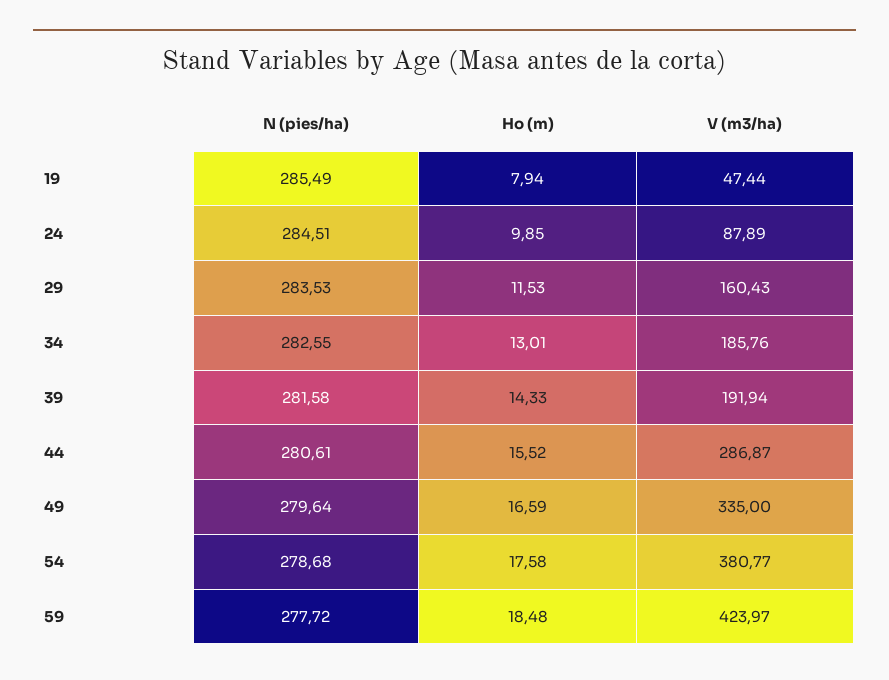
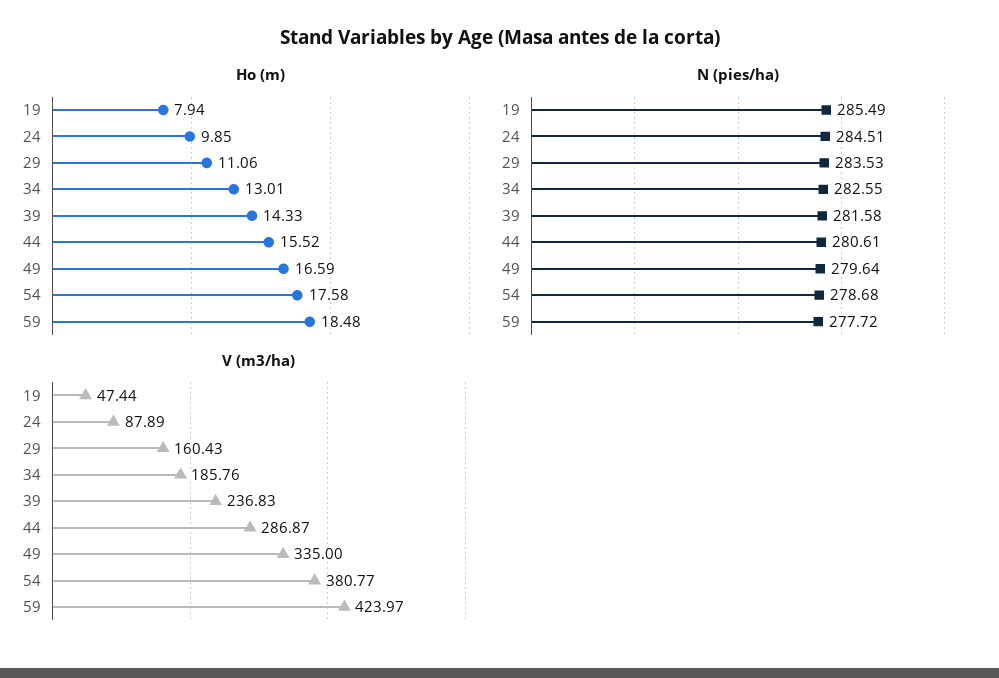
  {
    "N (pies/ha)": {
      "19": 285.49,
      "24": 284.51,
      "29": 283.53,
      "34": 282.55,
      "39": 281.58,
      "44": 280.61,
      "49": 279.64,
      "54": 278.68,
      "59": 277.72
    },
    "Ho (m)": {
      "19": 7.94,
      "24": 9.85,
-     "29": 11.53,
+     "29": 11.06,
      "34": 13.01,
      "39": 14.33,
      "44": 15.52,
      "49": 16.59,
      "54": 17.58,
      "59": 18.48
    },
    "V (m3/ha)": {
      "19": 47.44,
      "24": 87.89,
      "29": 160.43,
      "34": 185.76,
-     "39": 191.94,
+     "39": 236.83,
      "44": 286.87,
      "49": 335,
      "54": 380.77,
      "59": 423.97
    }
  }

